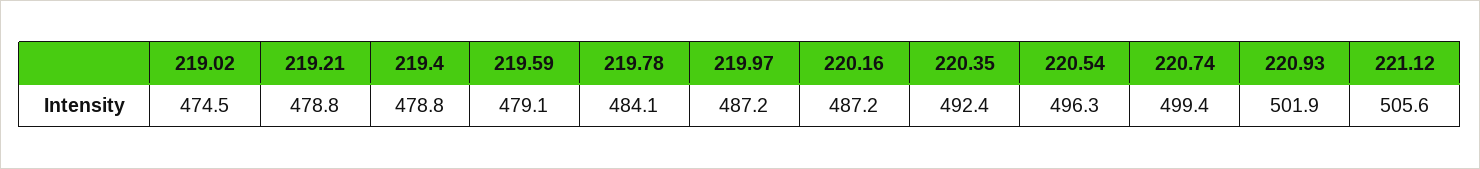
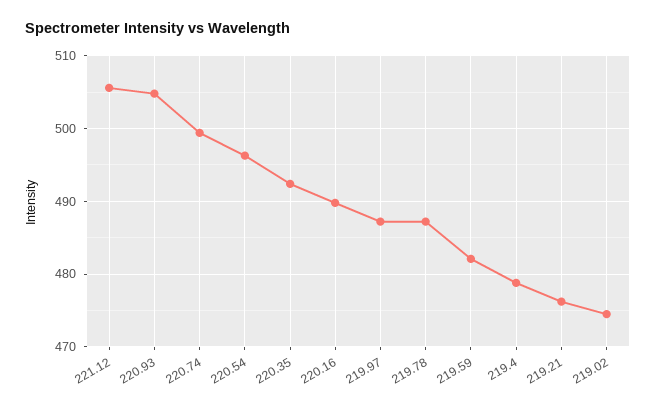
  {
    "219.02": 474.5,
-   "219.21": 478.8,
+   "219.21": 476,
    "219.4": 478.8,
-   "219.59": 479.1,
+   "219.59": 482,
-   "219.78": 484.1,
+   "219.78": 487,
    "219.97": 487.2,
-   "220.16": 487.2,
+   "220.16": 490,
    "220.35": 492.4,
    "220.54": 496.3,
    "220.74": 499.4,
-   "220.93": 501.9,
+   "220.93": 505,
    "221.12": 505.6
  }

